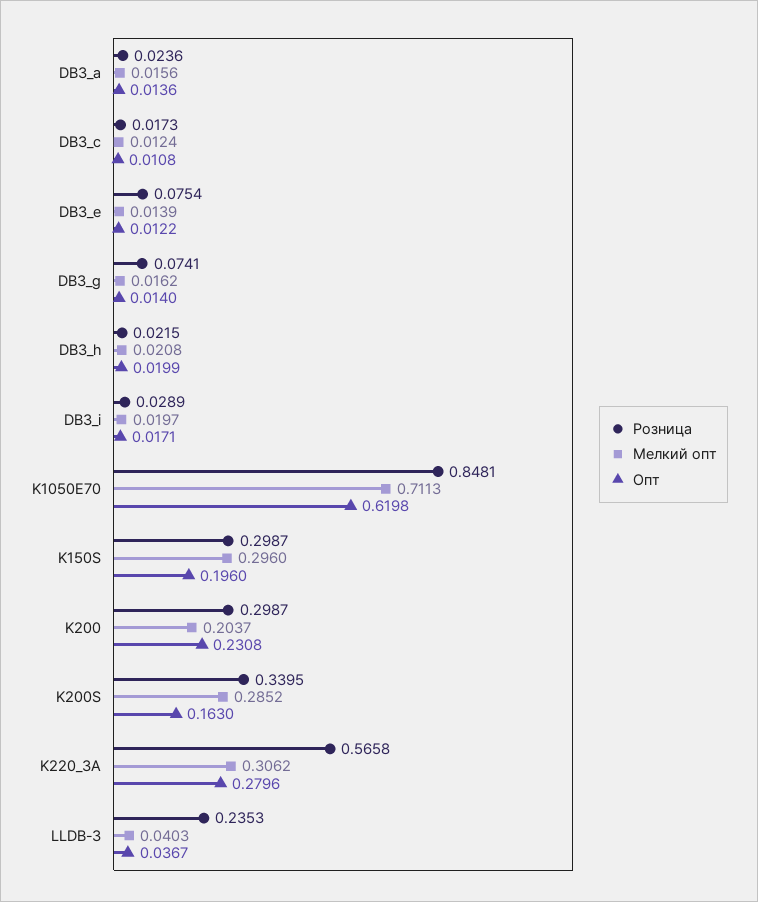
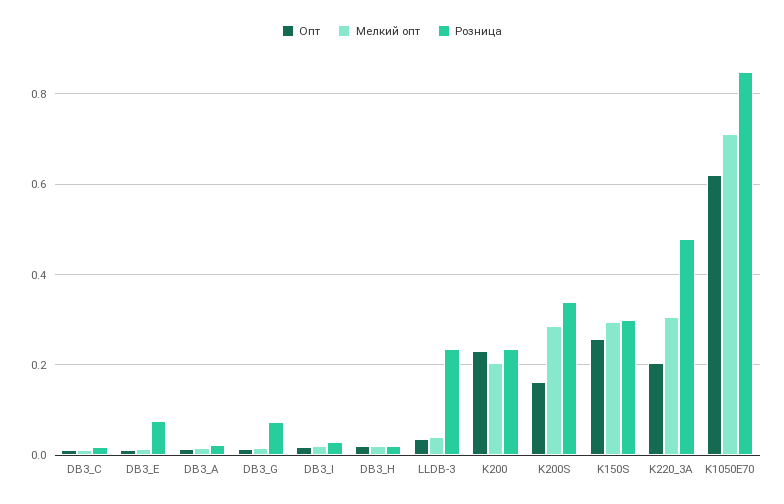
  {
    "Розница": {
      "DB3_a": 0.0236,
      "DB3_c": 0.0173,
      "DB3_e": 0.0754,
      "DB3_g": 0.0741,
      "DB3_h": 0.0215,
      "DB3_i": 0.0289,
      "K1050E70": 0.8481,
      "K150S": 0.2987,
-     "K200": 0.2987,
+     "K200": 0.24,
      "K200S": 0.3395,
-     "K220_3A": 0.5658,
+     "K220_3A": 0.48,
      "LLDB-3": 0.2353
    },
    "Мелкий опт": {
      "DB3_a": 0.0156,
      "DB3_c": 0.0124,
      "DB3_e": 0.0139,
      "DB3_g": 0.0162,
      "DB3_h": 0.0208,
      "DB3_i": 0.0197,
      "K1050E70": 0.7113,
      "K150S": 0.296,
      "K200": 0.2037,
      "K200S": 0.2852,
      "K220_3A": 0.3062,
      "LLDB-3": 0.0403
    },
    "Опт": {
      "DB3_a": 0.0136,
      "DB3_c": 0.0108,
      "DB3_e": 0.0122,
      "DB3_g": 0.014,
      "DB3_h": 0.0199,
      "DB3_i": 0.0171,
      "K1050E70": 0.6198,
-     "K150S": 0.196,
+     "K150S": 0.26,
      "K200": 0.2308,
      "K200S": 0.163,
-     "K220_3A": 0.2796,
+     "K220_3A": 0.2,
      "LLDB-3": 0.0367
    }
  }

